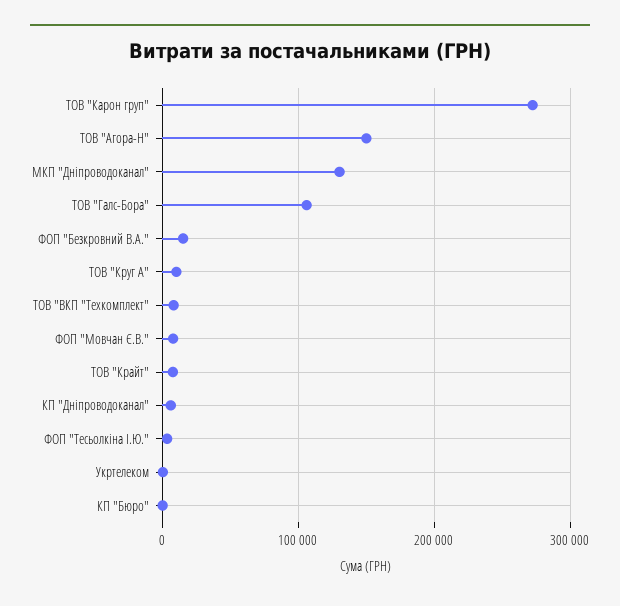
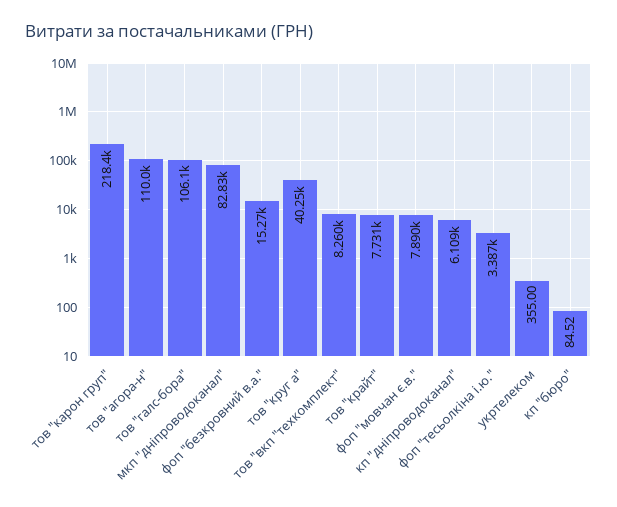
  {
-   "ТОВ \"Карон груп\"": 270000,
+   "ТОВ \"Карон груп\"": 218400,
-   "ТОВ \"Агора-Н\"": 150000,
+   "ТОВ \"Агора-Н\"": 110000,
-   "МКП \"Дніпроводоканал\"": 130000,
+   "МКП \"Дніпроводоканал\"": 82830,
    "ТОВ \"Галс-Бора\"": 106100,
    "ФОП \"Безкровний В.А.\"": 15270,
-   "ТОВ \"Круг А\"": 10000,
+   "ТОВ \"Круг А\"": 40250,
    "ТОВ \"ВКП \"Техкомплект\"": 8260,
    "ФОП \"Мовчан Є.В.\"": 7890,
    "ТОВ \"Крайт\"": 7731,
    "КП \"Дніпроводоканал\"": 6109,
    "ФОП \"Тесьолкіна І.Ю.\"": 3387,
    "Укртелеком": 355,
    "КП \"Бюро\"": 84.52
  }

